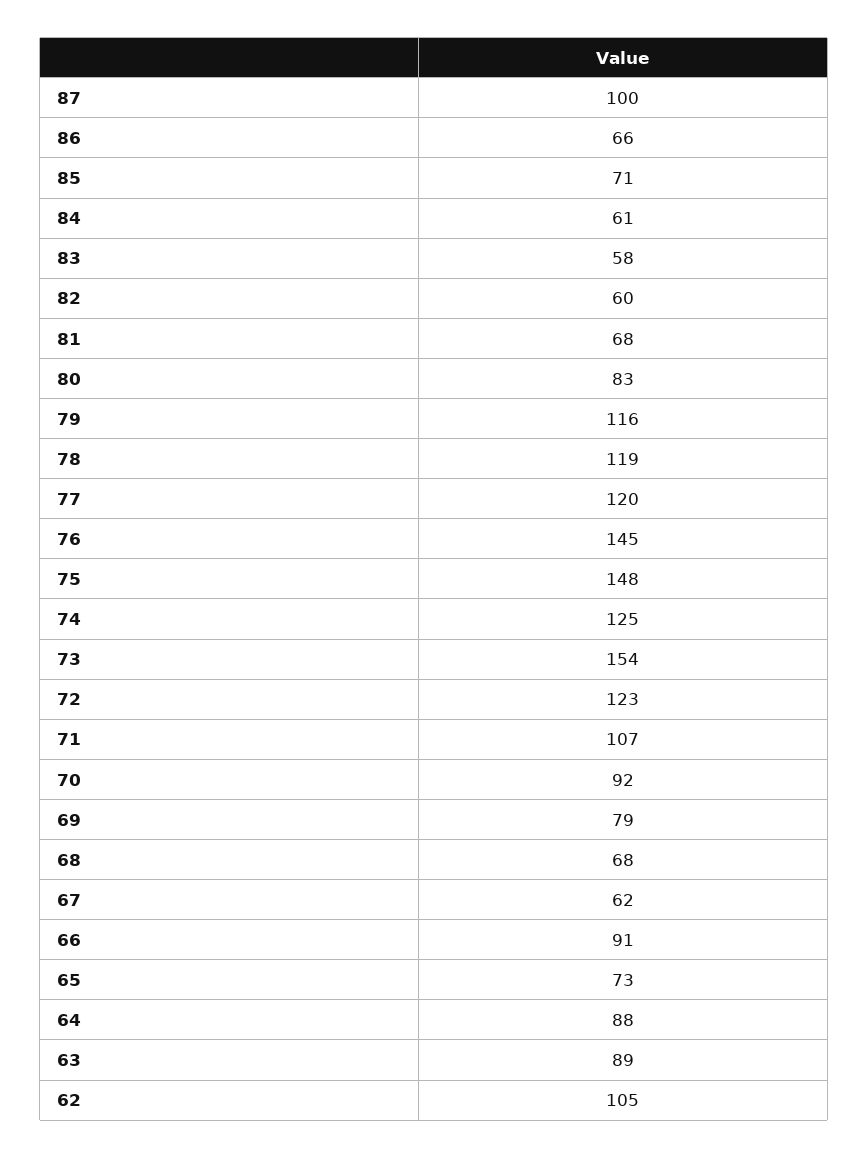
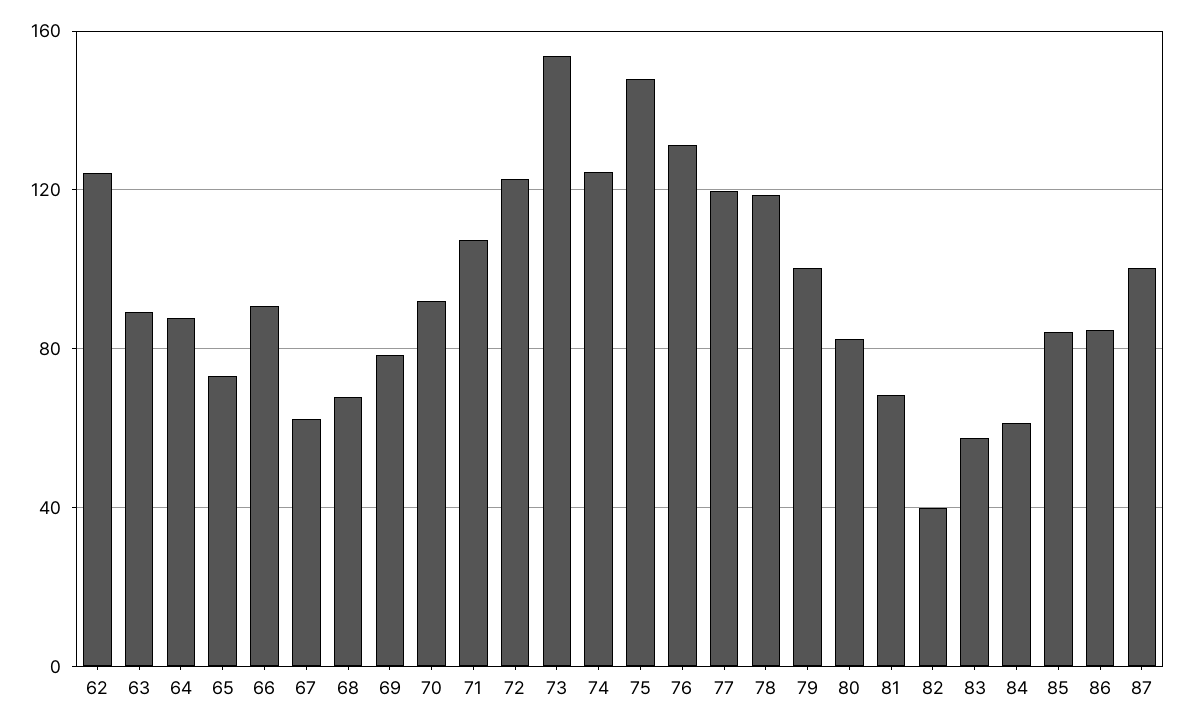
  {
    "87": 100,
-   "86": 66,
+   "86": 85,
-   "85": 71,
+   "85": 85,
    "84": 61,
    "83": 58,
-   "82": 60,
+   "82": 40,
    "81": 68,
    "80": 83,
-   "79": 116,
+   "79": 100,
    "78": 119,
    "77": 120,
-   "76": 145,
+   "76": 130,
    "75": 148,
    "74": 125,
    "73": 154,
    "72": 123,
    "71": 107,
    "70": 92,
    "69": 79,
    "68": 68,
    "67": 62,
    "66": 91,
    "65": 73,
    "64": 88,
    "63": 89,
-   "62": 105
+   "62": 125
  }

